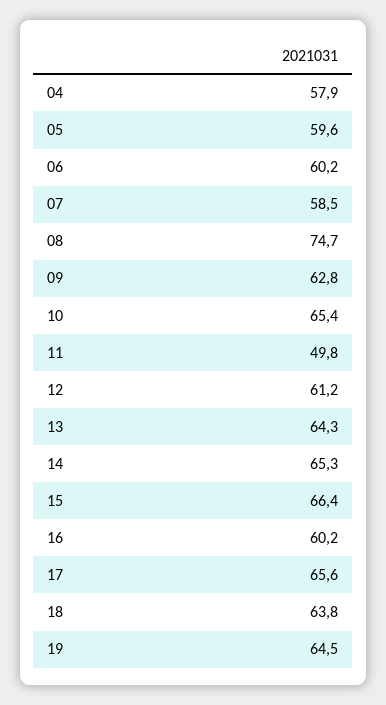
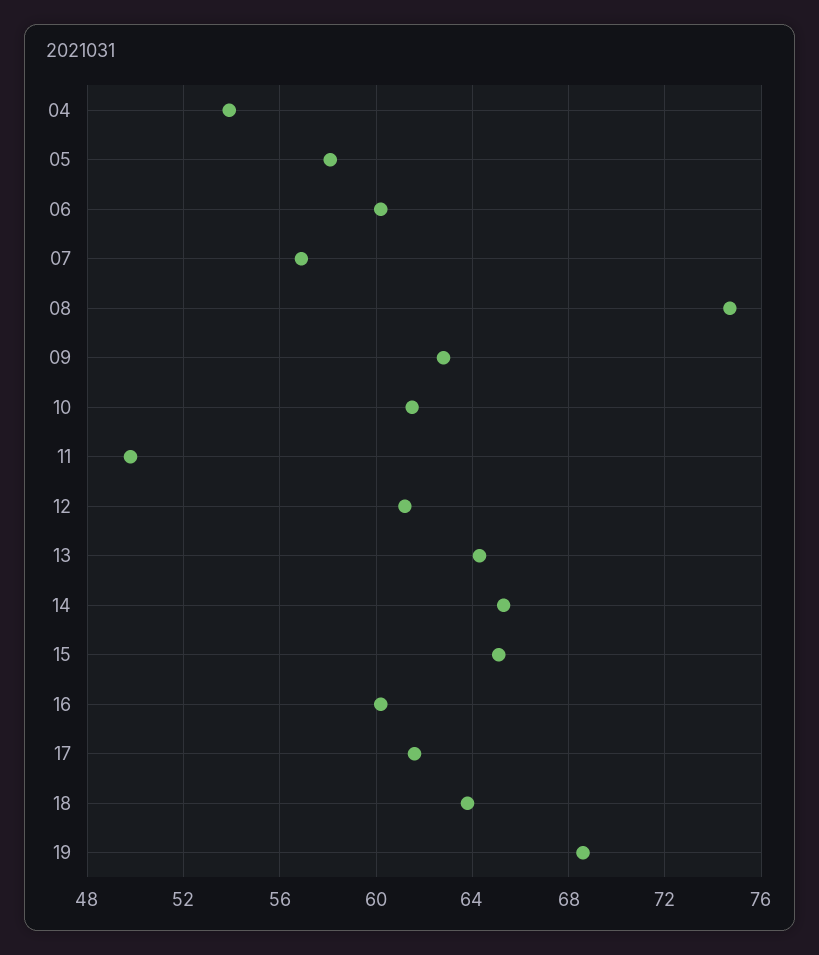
  {
-   "04": 57.9,
+   "04": 54,
-   "05": 59.6,
+   "05": 58,
    "06": 60.2,
-   "07": 58.5,
+   "07": 57,
    "08": 74.7,
    "09": 62.8,
-   "10": 65.4,
+   "10": 61.5,
    "11": 49.8,
    "12": 61.2,
    "13": 64.3,
    "14": 65.3,
-   "15": 66.4,
+   "15": 65,
    "16": 60.2,
-   "17": 65.6,
+   "17": 61.5,
    "18": 63.8,
-   "19": 64.5
+   "19": 68.5
  }

